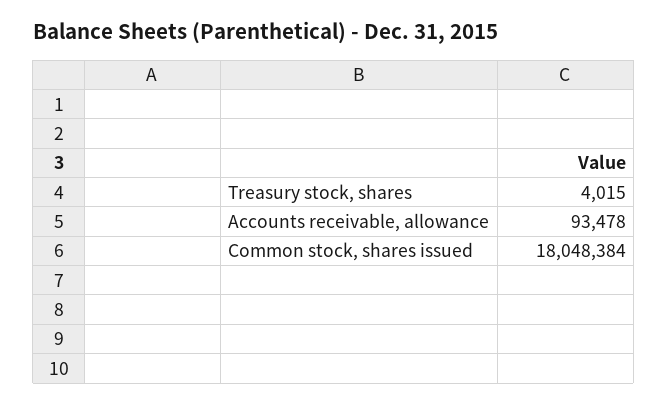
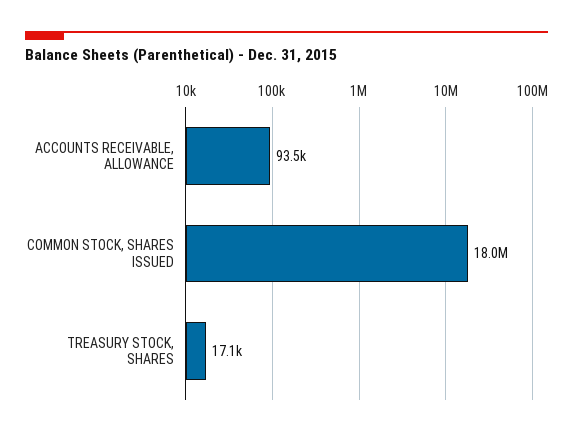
  {
-   "Treasury stock, shares": 4015,
+   "Treasury stock, shares": 17100,
    "Accounts receivable, allowance": 93478,
    "Common stock, shares issued": 18048384
  }

